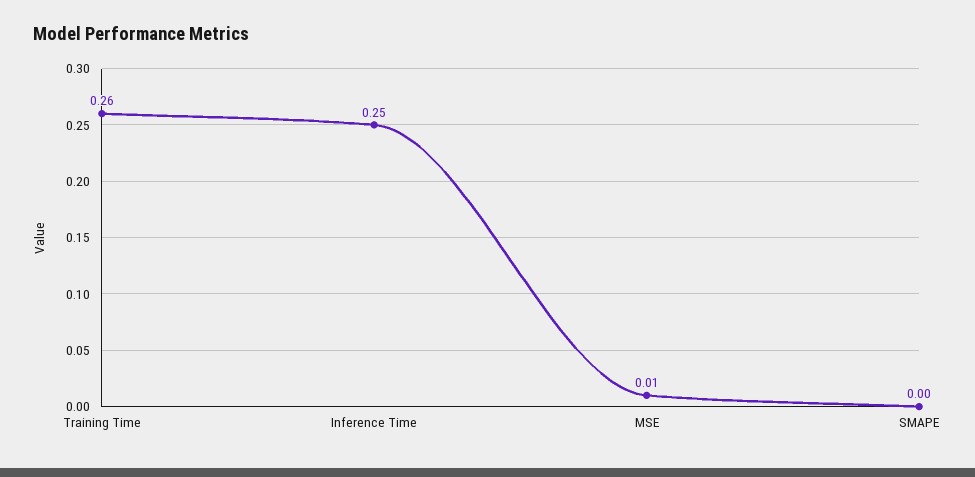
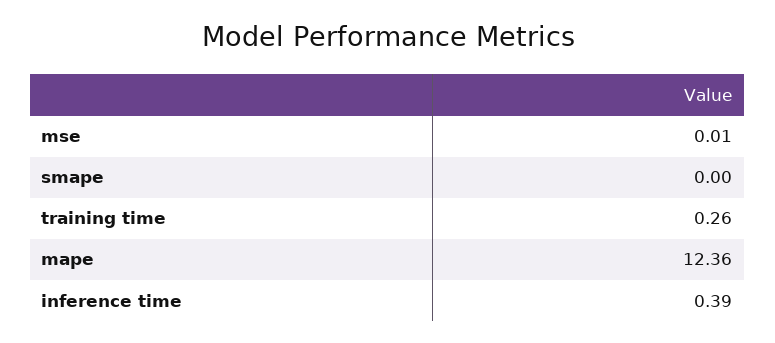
  {
    "Training Time": 0.26,
-   "Inference Time": 0.25,
+   "Inference Time": 0.39,
    "MSE": 0.01,
-   "SMAPE": 0
+   "SMAPE": 0,
+   "mape": 12.36
  }

